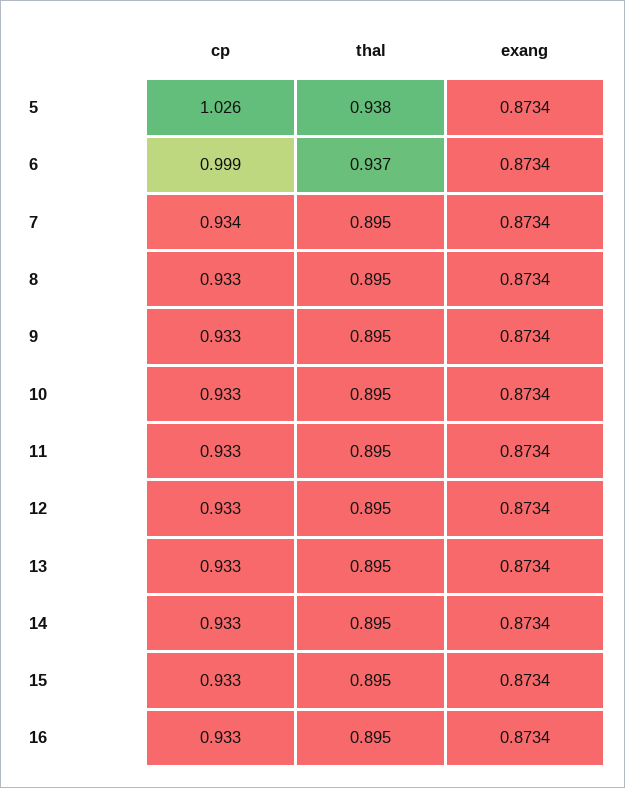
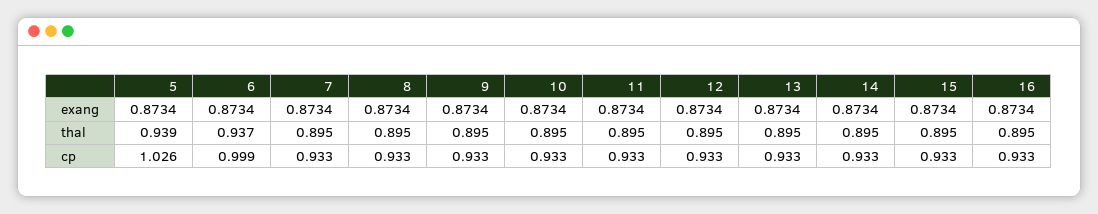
  {
    "cp": {
      "5": 1.026,
      "6": 0.999,
-     "7": 0.934,
+     "7": 0.933,
      "8": 0.933,
      "9": 0.933,
      "10": 0.933,
      "11": 0.933,
      "12": 0.933,
      "13": 0.933,
      "14": 0.933,
      "15": 0.933,
      "16": 0.933
    },
    "thal": {
-     "5": 0.938,
+     "5": 0.939,
      "6": 0.937,
      "7": 0.895,
      "8": 0.895,
      "9": 0.895,
      "10": 0.895,
      "11": 0.895,
      "12": 0.895,
      "13": 0.895,
      "14": 0.895,
      "15": 0.895,
      "16": 0.895
    },
    "exang": {
      "5": 0.8734,
      "6": 0.8734,
      "7": 0.8734,
      "8": 0.8734,
      "9": 0.8734,
      "10": 0.8734,
      "11": 0.8734,
      "12": 0.8734,
      "13": 0.8734,
      "14": 0.8734,
      "15": 0.8734,
      "16": 0.8734
    }
  }

